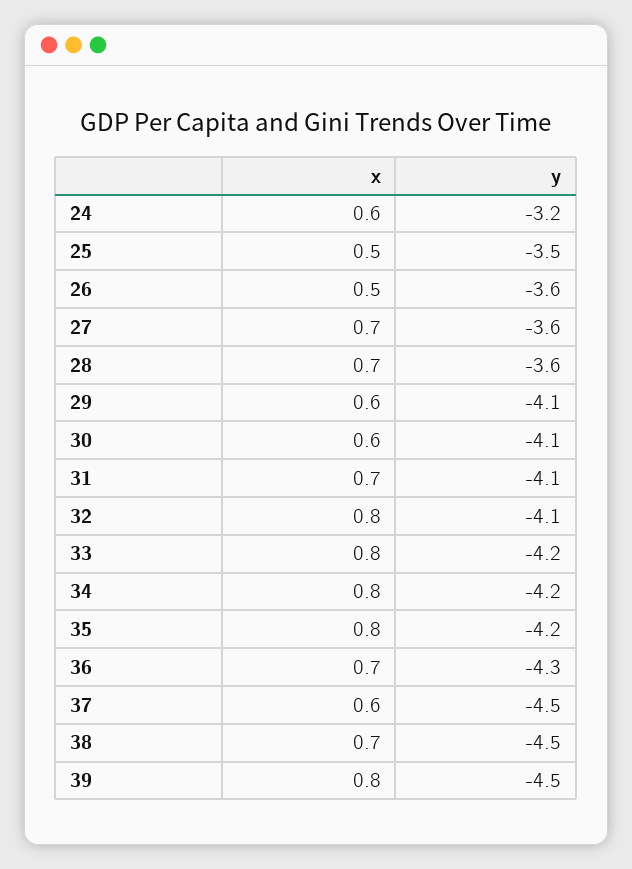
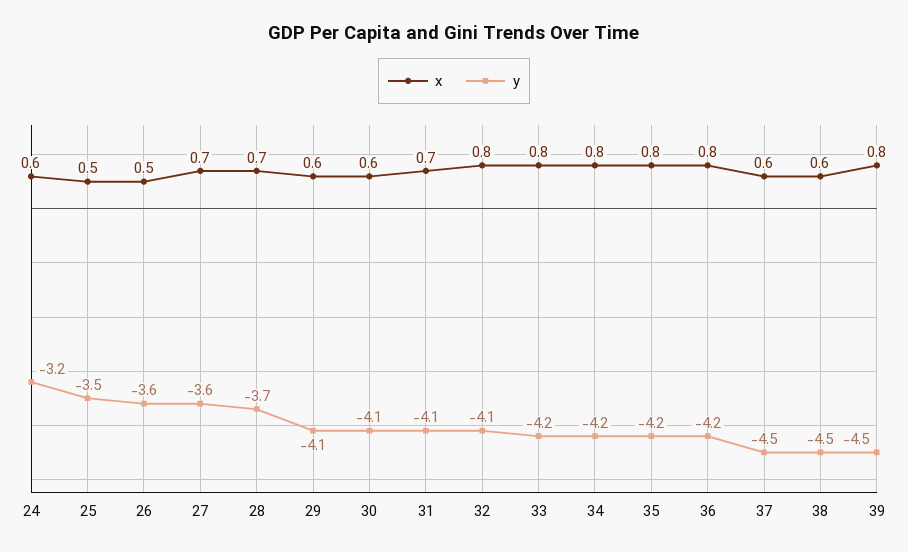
  {
    "x": {
      "24": 0.6,
      "25": 0.5,
      "26": 0.5,
      "27": 0.7,
      "28": 0.7,
      "29": 0.6,
      "30": 0.6,
      "31": 0.7,
      "32": 0.8,
      "33": 0.8,
      "34": 0.8,
      "35": 0.8,
-     "36": 0.7,
+     "36": 0.8,
      "37": 0.6,
-     "38": 0.7,
+     "38": 0.6,
      "39": 0.8
    },
    "y": {
      "24": -3.2,
      "25": -3.5,
      "26": -3.6,
      "27": -3.6,
-     "28": -3.6,
+     "28": -3.7,
      "29": -4.1,
      "30": -4.1,
      "31": -4.1,
      "32": -4.1,
      "33": -4.2,
      "34": -4.2,
      "35": -4.2,
-     "36": -4.3,
+     "36": -4.2,
      "37": -4.5,
      "38": -4.5,
      "39": -4.5
    }
  }

